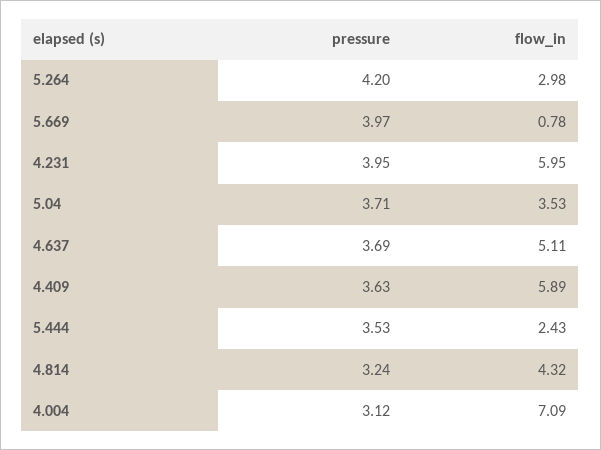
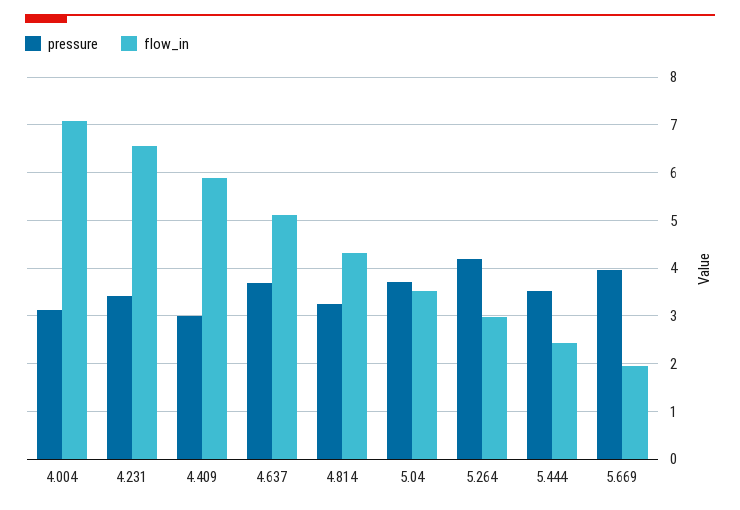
  {
    "pressure": {
      "5.264": 4.2,
      "5.669": 3.97,
-     "4.231": 3.95,
+     "4.231": 3.4,
      "5.04": 3.71,
      "4.637": 3.69,
-     "4.409": 3.63,
+     "4.409": 3,
      "5.444": 3.53,
      "4.814": 3.24,
      "4.004": 3.12
    },
    "flow_in": {
      "5.264": 2.98,
-     "5.669": 0.78,
+     "5.669": 2,
-     "4.231": 5.95,
+     "4.231": 6.6,
      "5.04": 3.53,
      "4.637": 5.11,
      "4.409": 5.89,
      "5.444": 2.43,
      "4.814": 4.32,
      "4.004": 7.09
    }
  }

